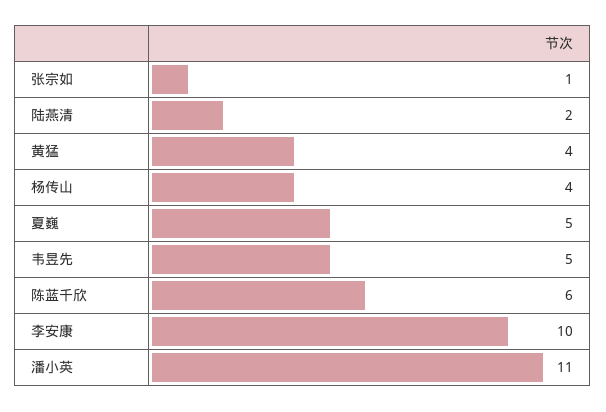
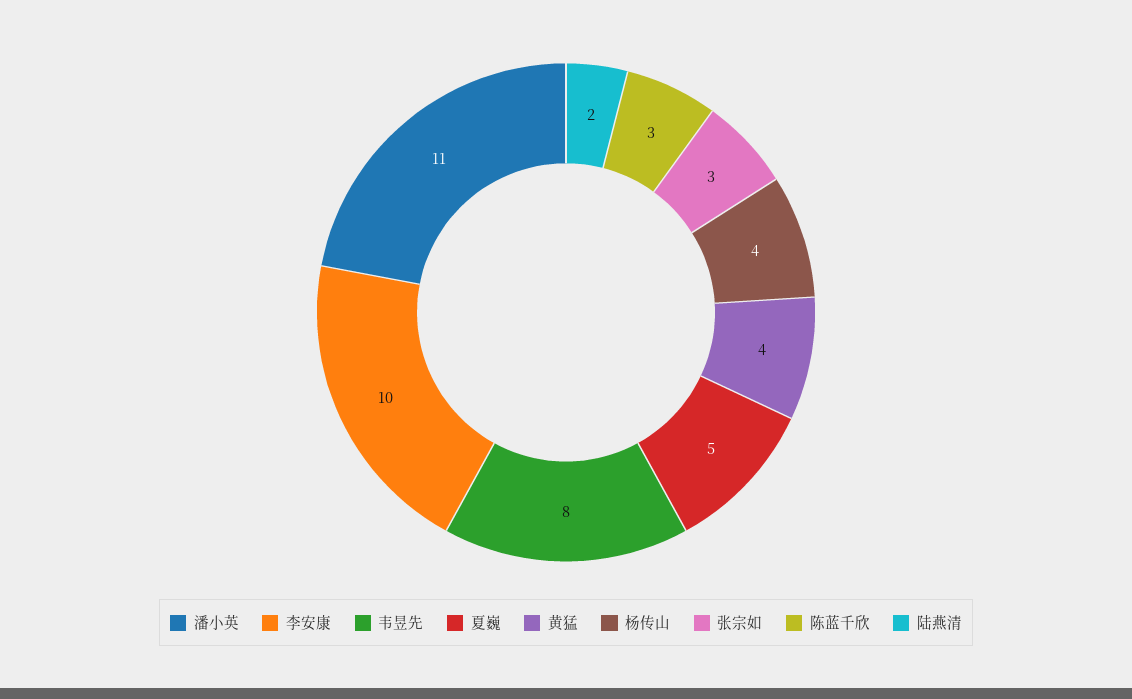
  {
-   "张宗如": 1,
+   "张宗如": 3,
    "陆燕清": 2,
    "黄猛": 4,
    "杨传山": 4,
    "夏巍": 5,
-   "韦昱先": 5,
+   "韦昱先": 8,
-   "陈蓝千欣": 6,
+   "陈蓝千欣": 3,
    "李安康": 10,
    "潘小英": 11
  }

